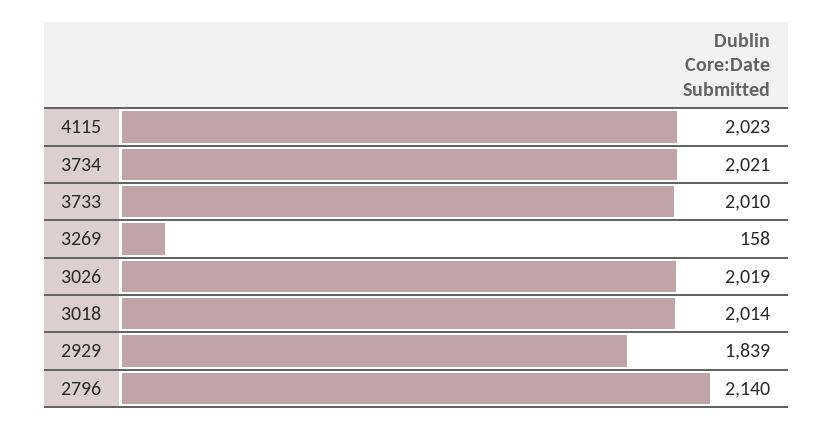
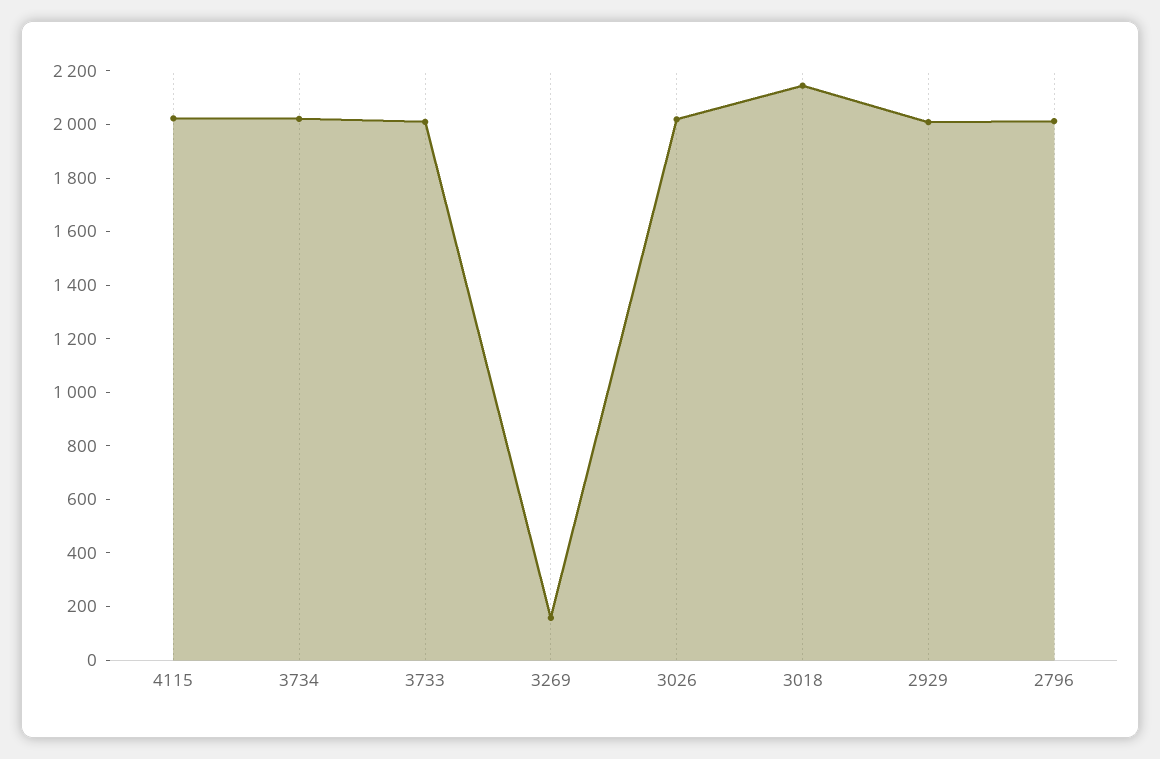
  {
    "4115": 2023,
    "3734": 2021,
    "3733": 2010,
    "3269": 158,
    "3026": 2019,
-   "3018": 2014,
+   "3018": 2150,
-   "2929": 1839,
+   "2929": 2000,
-   "2796": 2140
+   "2796": 2000
  }

